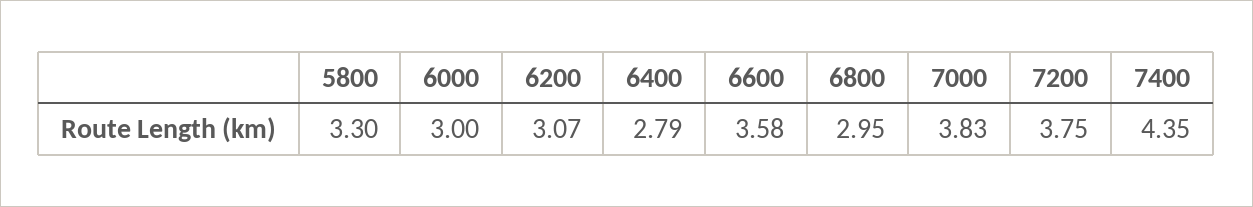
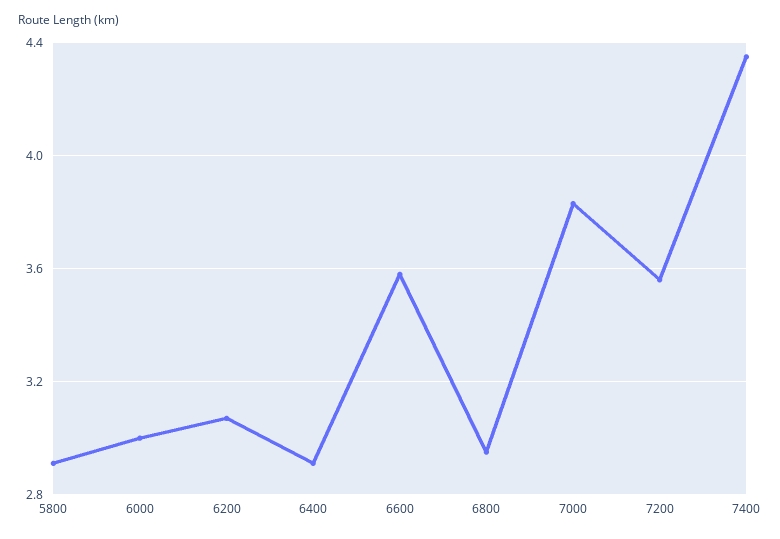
  {
-   "5800": 3.3,
+   "5800": 2.9,
    "6000": 3,
    "6200": 3.07,
-   "6400": 2.79,
+   "6400": 2.9,
    "6600": 3.58,
    "6800": 2.95,
    "7000": 3.83,
-   "7200": 3.75,
+   "7200": 3.55,
    "7400": 4.35
  }

